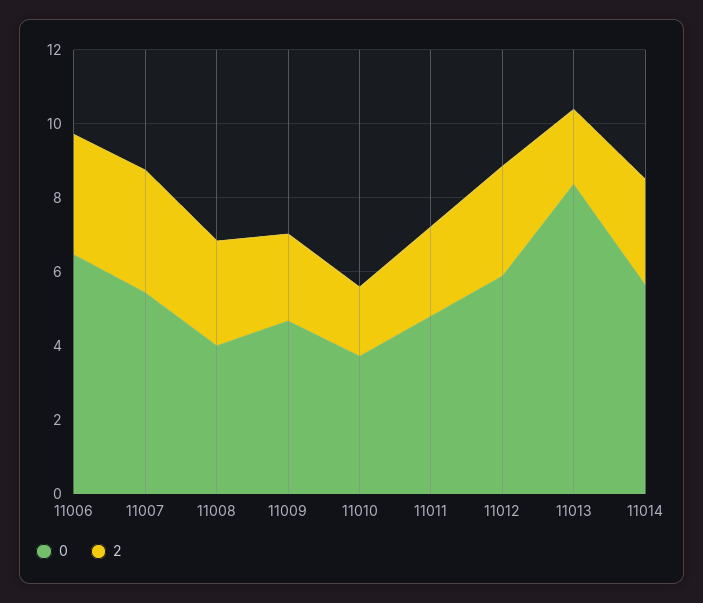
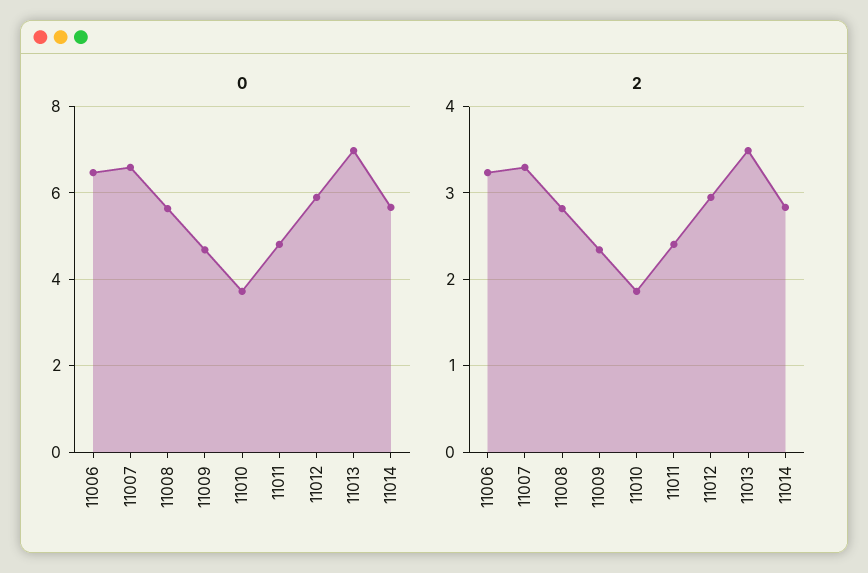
  {
    "0": {
      "11006": 6.4,
-     "11007": 5.5,
+     "11007": 6.6,
-     "11008": 4,
+     "11008": 5.6,
      "11009": 4.6,
      "11010": 3.8,
      "11011": 4.8,
      "11012": 5.8,
-     "11013": 8.5,
+     "11013": 7,
      "11014": 5.6
    },
    "2": {
      "11006": 3.2,
      "11007": 3.3,
      "11008": 2.8,
      "11009": 2.3,
      "11010": 1.9,
      "11011": 2.4,
      "11012": 2.9,
-     "11013": 2,
+     "11013": 3.5,
      "11014": 2.8
    }
  }

